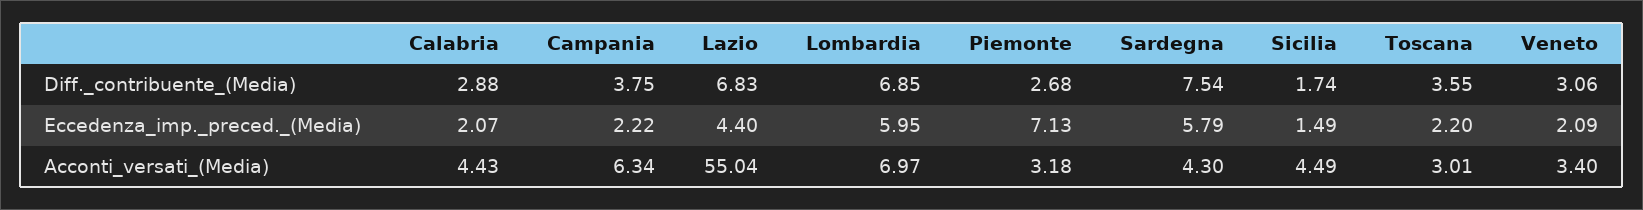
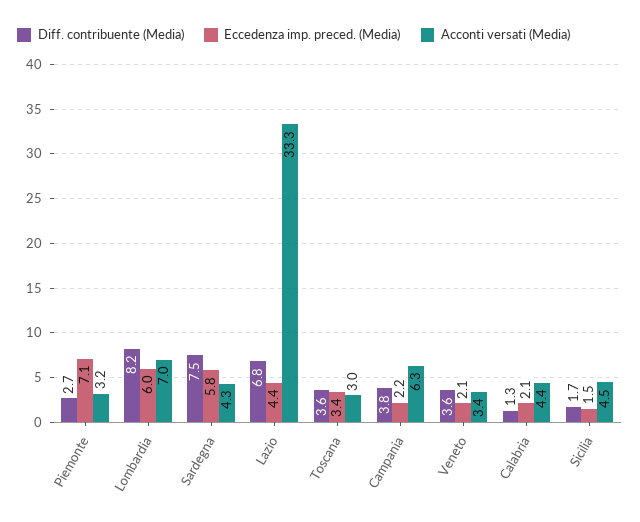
  {
    "Diff._contribuente_(Media)": {
-     "Calabria": 2.88,
+     "Calabria": 1.3,
      "Campania": 3.75,
      "Lazio": 6.83,
-     "Lombardia": 6.85,
+     "Lombardia": 8.2,
      "Piemonte": 2.68,
      "Sardegna": 7.54,
      "Sicilia": 1.74,
      "Toscana": 3.55,
-     "Veneto": 3.06
+     "Veneto": 3.6
    },
    "Eccedenza_imp._preced._(Media)": {
      "Calabria": 2.07,
      "Campania": 2.22,
      "Lazio": 4.4,
      "Lombardia": 5.95,
      "Piemonte": 7.13,
      "Sardegna": 5.79,
      "Sicilia": 1.49,
-     "Toscana": 2.2,
+     "Toscana": 3.4,
      "Veneto": 2.09
    },
    "Acconti_versati_(Media)": {
      "Calabria": 4.43,
      "Campania": 6.34,
-     "Lazio": 55.04,
+     "Lazio": 33.3,
      "Lombardia": 6.97,
      "Piemonte": 3.18,
      "Sardegna": 4.3,
      "Sicilia": 4.49,
      "Toscana": 3.01,
      "Veneto": 3.4
    }
  }

